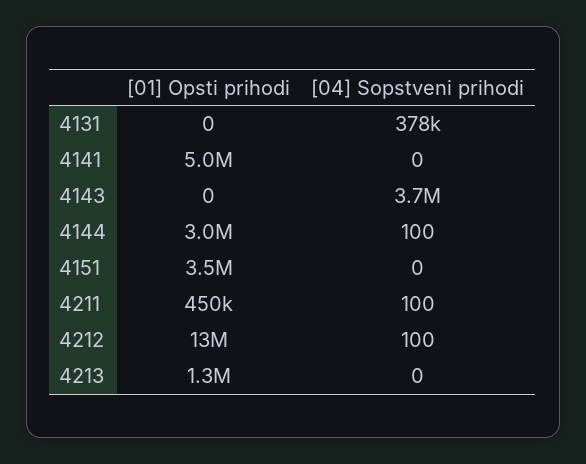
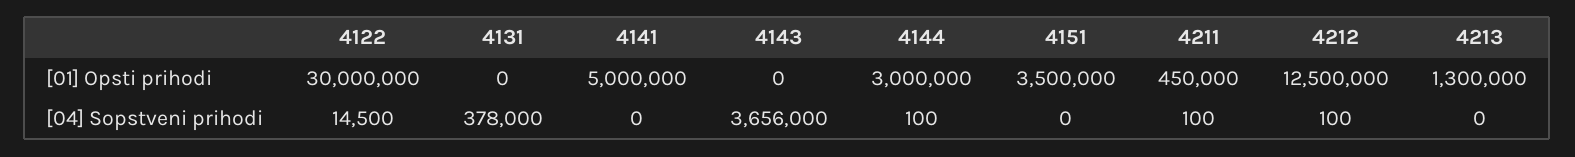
  {
    "[01] Opsti prihodi": {
      "4131": 0,
      "4141": 5000000,
      "4143": 0,
      "4144": 3000000,
      "4151": 3500000,
      "4211": 450000,
      "4212": 12500000,
-     "4213": 1300000
+     "4213": 1300000,
+     "4122": 30000000
    },
    "[04] Sopstveni prihodi": {
      "4131": 378000,
      "4141": 0,
      "4143": 3656000,
      "4144": 100,
      "4151": 0,
      "4211": 100,
      "4212": 100,
-     "4213": 0
+     "4213": 0,
+     "4122": 14500
    }
  }

